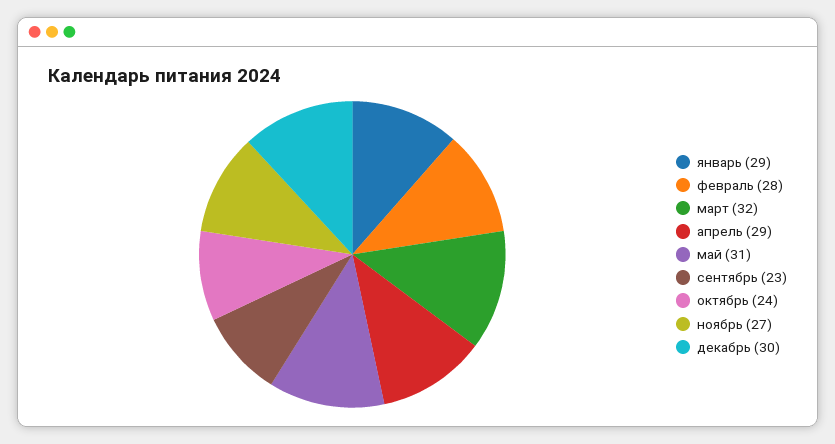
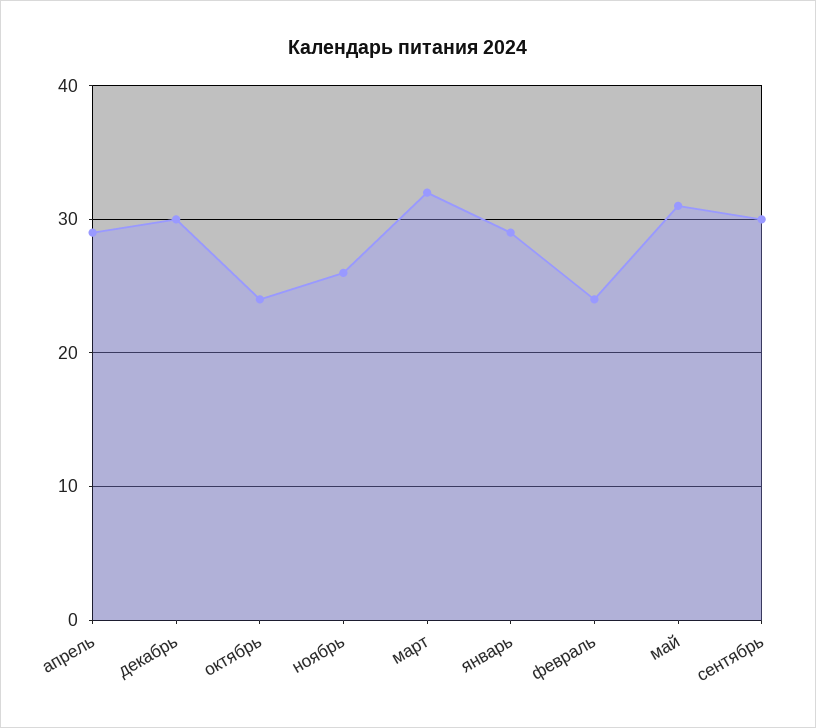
  {
    "январь": 29,
-   "февраль": 28,
+   "февраль": 24,
    "март": 32,
    "апрель": 29,
    "май": 31,
-   "сентябрь": 23,
+   "сентябрь": 30,
    "октябрь": 24,
-   "ноябрь": 27,
+   "ноябрь": 26,
    "декабрь": 30
  }

